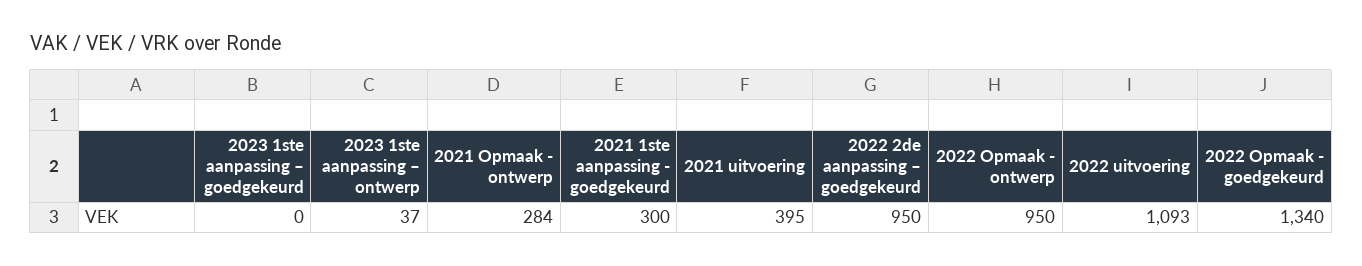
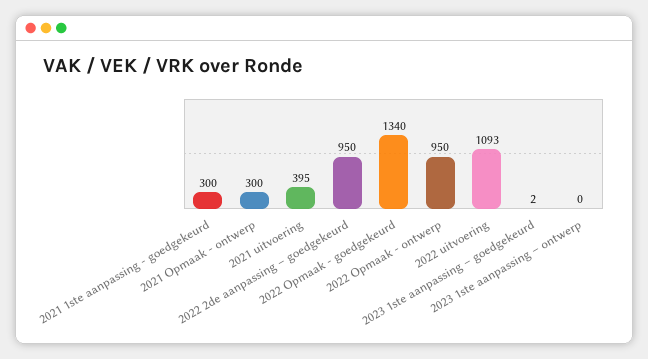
  {
-   "2023 1ste aanpassing – goedgekeurd": 0,
+   "2023 1ste aanpassing – goedgekeurd": 2,
-   "2023 1ste aanpassing – ontwerp": 37,
+   "2023 1ste aanpassing – ontwerp": 0,
-   "2021 Opmaak - ontwerp": 284,
+   "2021 Opmaak - ontwerp": 300,
    "2021 1ste aanpassing - goedgekeurd": 300,
    "2021 uitvoering": 395,
    "2022 2de aanpassing – goedgekeurd": 950,
    "2022 Opmaak - ontwerp": 950,
    "2022 uitvoering": 1093,
    "2022 Opmaak - goedgekeurd": 1340
  }

